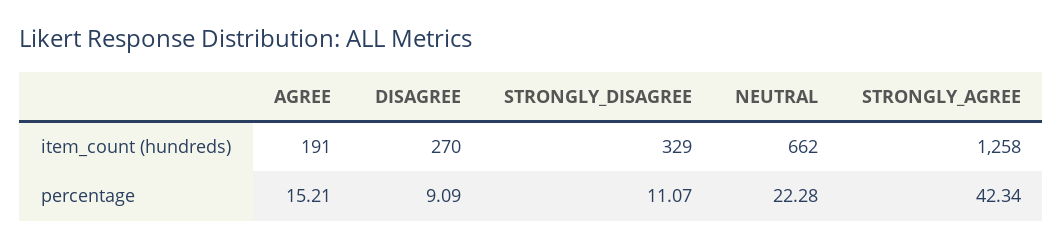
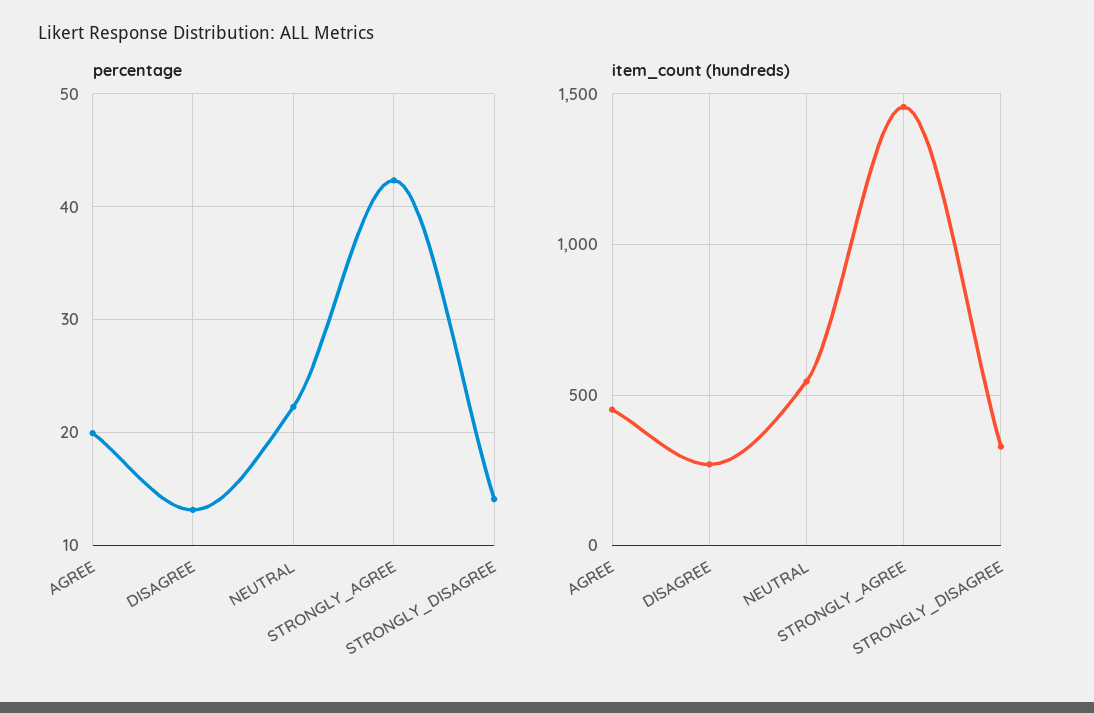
  {
    "item_count (hundreds)": {
-     "AGREE": 191,
+     "AGREE": 450,
      "DISAGREE": 270,
      "STRONGLY_DISAGREE": 329,
-     "NEUTRAL": 662,
+     "NEUTRAL": 550,
-     "STRONGLY_AGREE": 1258
+     "STRONGLY_AGREE": 1450
    },
    "percentage": {
-     "AGREE": 15.21,
+     "AGREE": 20,
-     "DISAGREE": 9.09,
+     "DISAGREE": 13,
-     "STRONGLY_DISAGREE": 11.07,
+     "STRONGLY_DISAGREE": 14,
      "NEUTRAL": 22.28,
      "STRONGLY_AGREE": 42.34
    }
  }

